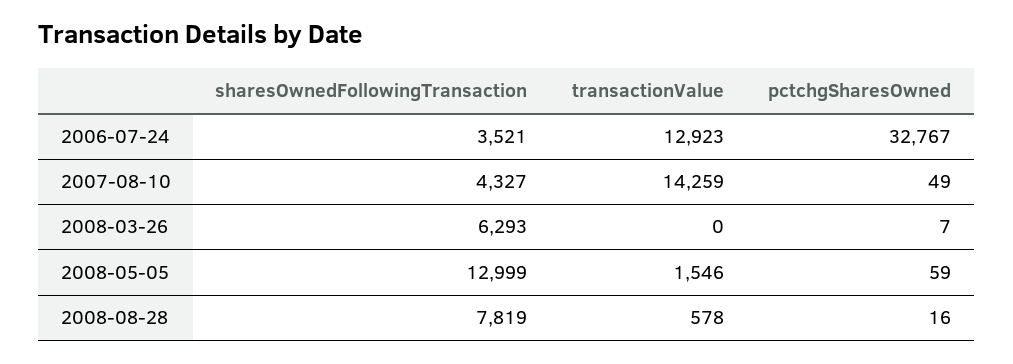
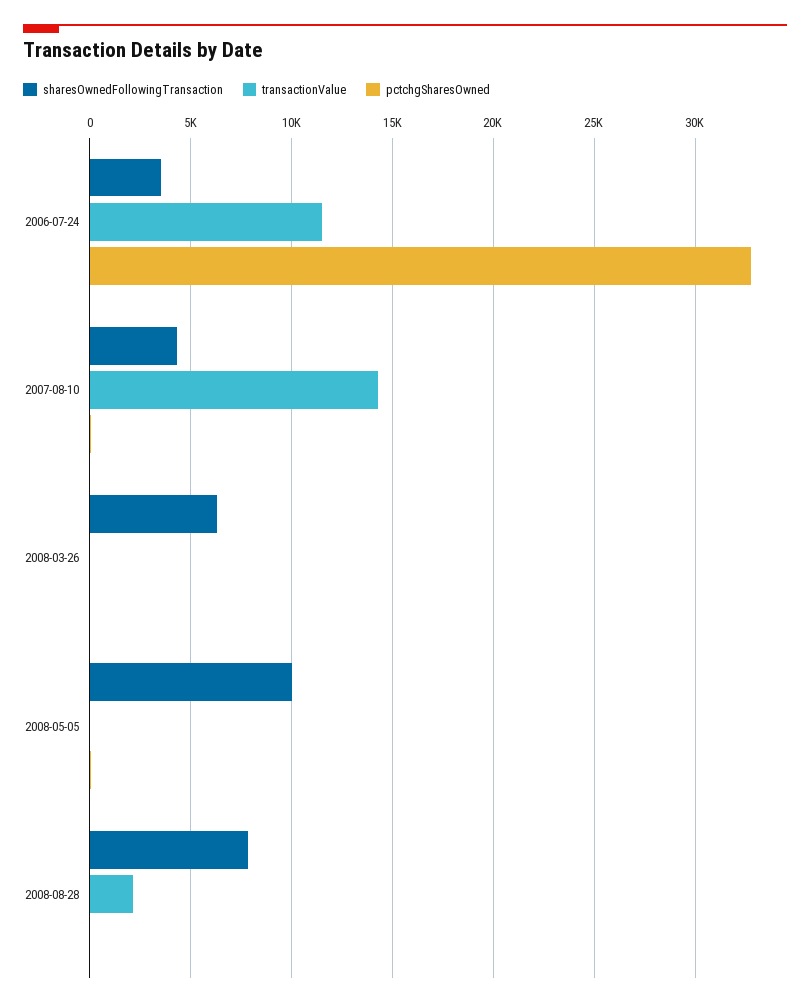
  {
    "sharesOwnedFollowingTransaction": {
      "2006-07-24": 3521,
      "2007-08-10": 4327,
      "2008-03-26": 6293,
-     "2008-05-05": 12999,
+     "2008-05-05": 10000,
      "2008-08-28": 7819
    },
    "transactionValue": {
-     "2006-07-24": 12923,
+     "2006-07-24": 11500,
      "2007-08-10": 14259,
      "2008-03-26": 0,
-     "2008-05-05": 1546,
+     "2008-05-05": 0,
-     "2008-08-28": 578
+     "2008-08-28": 2000
    },
    "pctchgSharesOwned": {
      "2006-07-24": 32767,
      "2007-08-10": 49,
      "2008-03-26": 7,
      "2008-05-05": 59,
      "2008-08-28": 16
    }
  }

